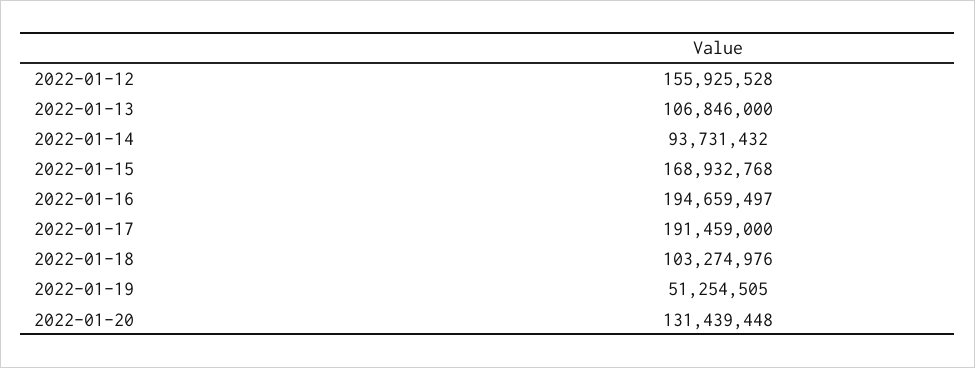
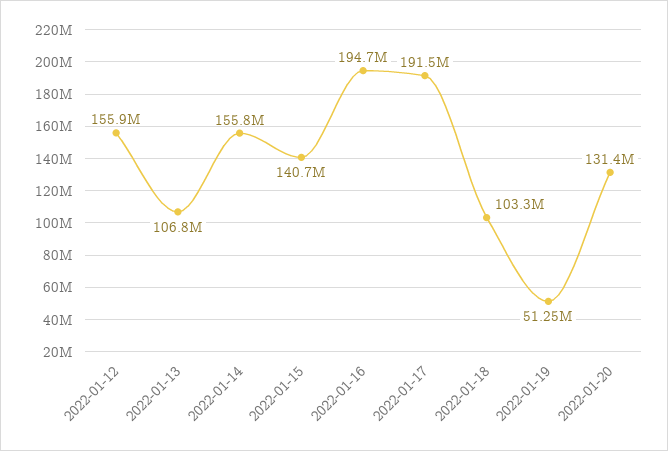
  {
    "2022-01-12": 155925528,
    "2022-01-13": 106846000,
-   "2022-01-14": 93731432,
+   "2022-01-14": 155800000,
-   "2022-01-15": 168932768,
+   "2022-01-15": 140700000,
    "2022-01-16": 194659497,
    "2022-01-17": 191459000,
    "2022-01-18": 103274976,
    "2022-01-19": 51254505,
    "2022-01-20": 131439448
  }

